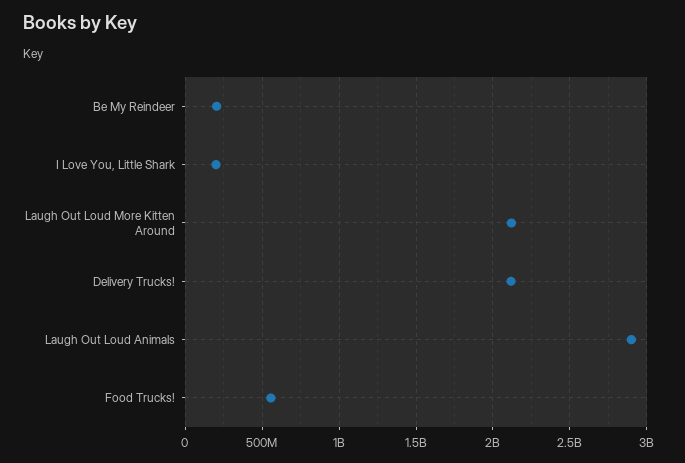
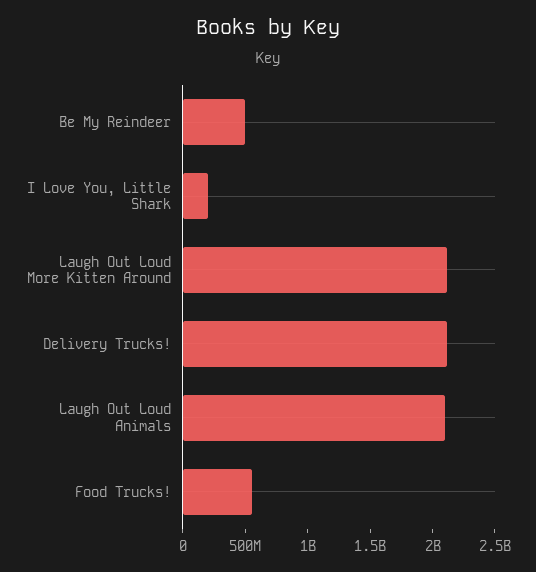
  {
-   "Be My Reindeer": 200000000,
+   "Be My Reindeer": 500000000,
    "I Love You, Little Shark": 200000000,
    "Laugh Out Loud More Kitten Around": 2100000000,
    "Delivery Trucks!": 2100000000,
-   "Laugh Out Loud Animals": 2900000000,
+   "Laugh Out Loud Animals": 2100000000,
    "Food Trucks!": 550000000
  }

